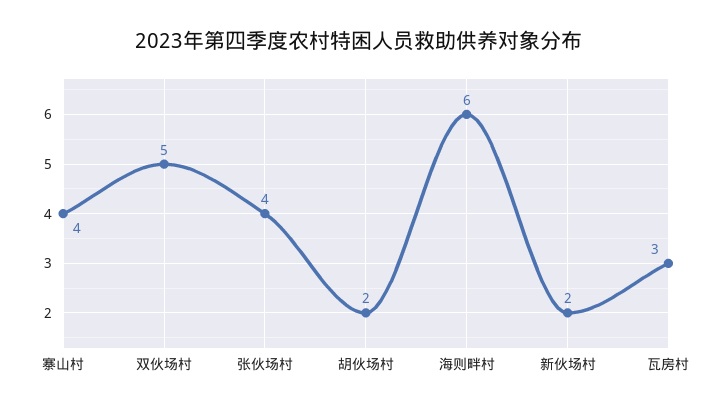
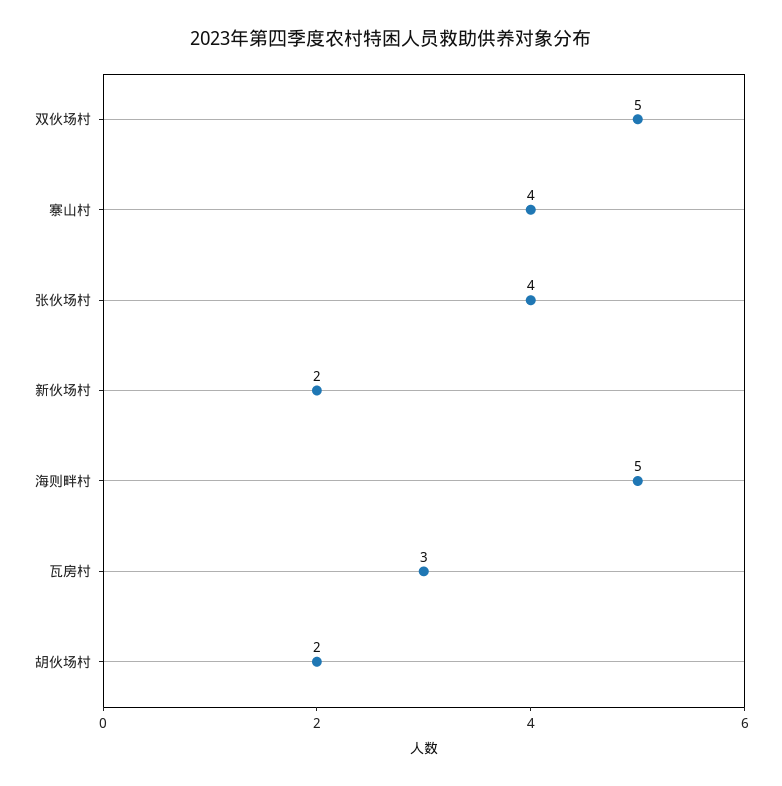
  {
    "寨山村": 4,
    "双伙场村": 5,
    "张伙场村": 4,
    "胡伙场村": 2,
-   "海则畔村": 6,
+   "海则畔村": 5,
    "新伙场村": 2,
    "瓦房村": 3
  }

